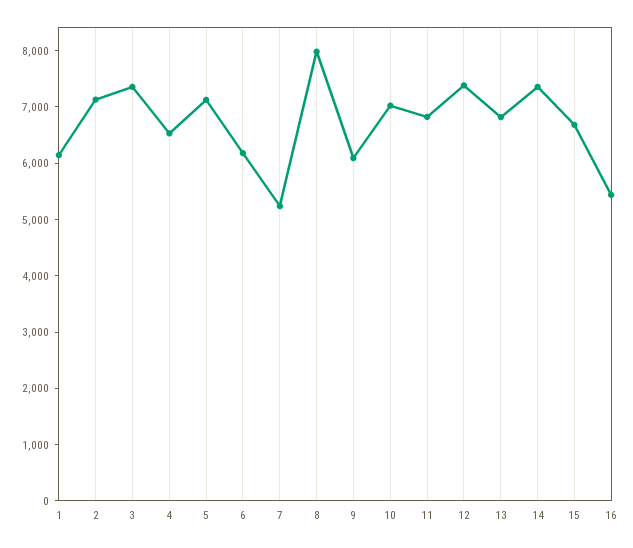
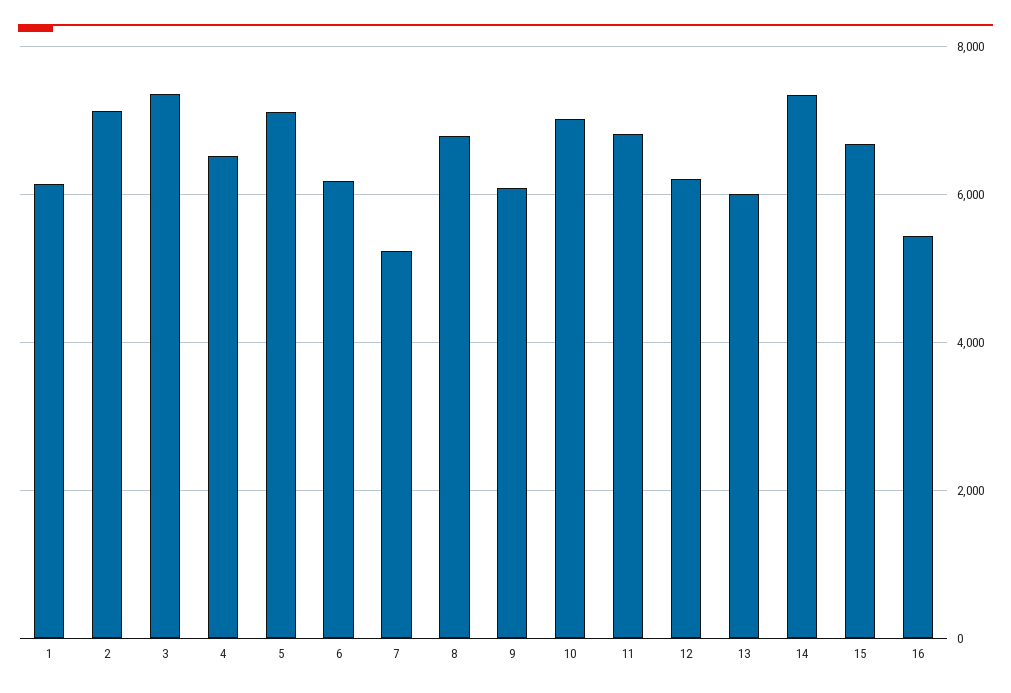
  {
    "1": 6200,
    "2": 7200,
    "3": 7400,
    "4": 6600,
    "5": 7200,
    "6": 6200,
    "7": 5200,
-   "8": 8000,
+   "8": 6800,
    "9": 6000,
    "10": 7000,
    "11": 6800,
-   "12": 7400,
+   "12": 6200,
-   "13": 6800,
+   "13": 6000,
    "14": 7400,
    "15": 6600,
    "16": 5400
  }

